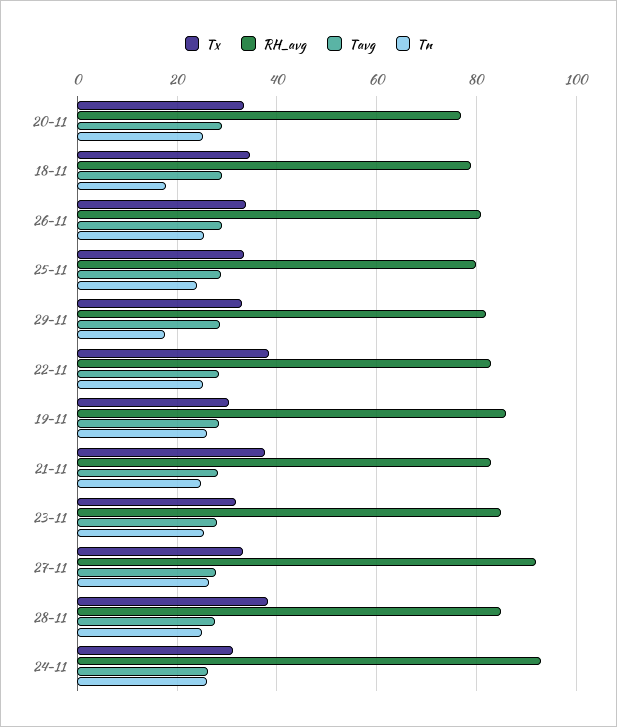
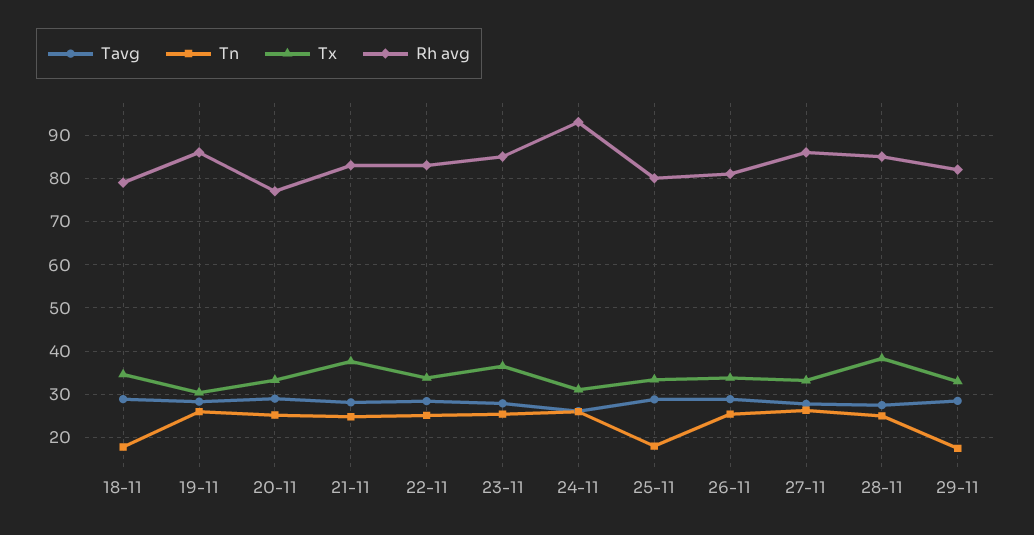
  {
    "Tx": {
      "20-11": 34,
      "18-11": 34,
      "26-11": 34,
      "25-11": 34,
      "29-11": 34,
-     "22-11": 38,
+     "22-11": 34,
      "19-11": 30,
      "21-11": 38,
-     "23-11": 32,
+     "23-11": 36,
      "27-11": 34,
      "28-11": 38,
      "24-11": 32
    },
    "RH_avg": {
      "20-11": 78,
      "18-11": 80,
      "26-11": 82,
      "25-11": 80,
      "29-11": 82,
      "22-11": 84,
      "19-11": 86,
      "21-11": 84,
      "23-11": 86,
-     "27-11": 92,
+     "27-11": 86,
      "28-11": 86,
      "24-11": 94
    },
    "Tavg": {
      "20-11": 30,
      "18-11": 28,
      "26-11": 28,
      "25-11": 28,
      "29-11": 28,
      "22-11": 28,
      "19-11": 28,
      "21-11": 28,
      "23-11": 28,
      "27-11": 28,
      "28-11": 28,
      "24-11": 26
    },
    "Tn": {
      "20-11": 26,
      "18-11": 18,
      "26-11": 26,
-     "25-11": 24,
+     "25-11": 18,
      "29-11": 18,
      "22-11": 26,
      "19-11": 26,
      "21-11": 24,
      "23-11": 26,
      "27-11": 26,
      "28-11": 26,
      "24-11": 26
    }
  }

